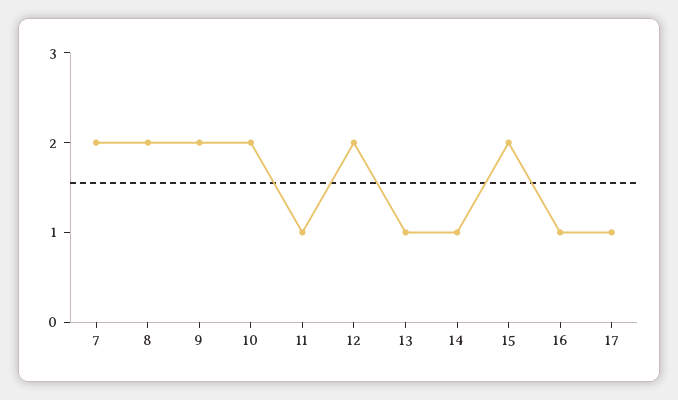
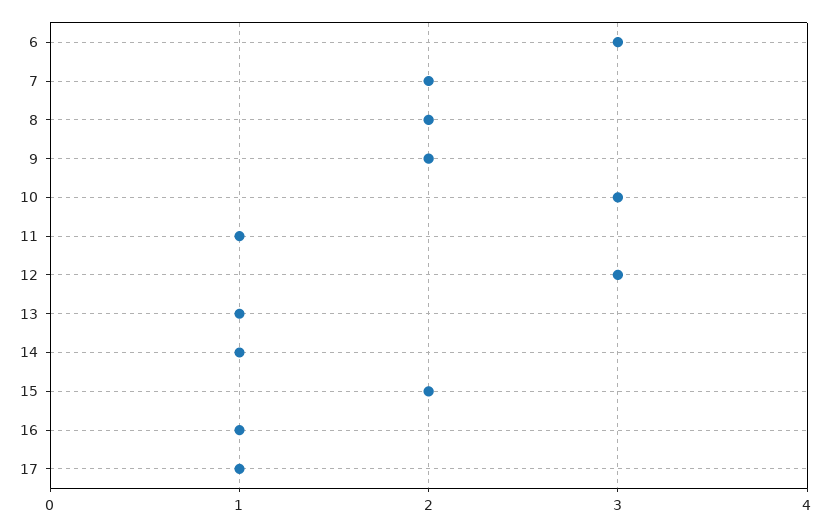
  {
    "7": 2,
    "8": 2,
    "9": 2,
-   "10": 2,
+   "10": 3,
    "11": 1,
-   "12": 2,
+   "12": 3,
    "13": 1,
    "14": 1,
    "15": 2,
    "16": 1,
-   "17": 1
+   "17": 1,
+   "6": 3
  }

